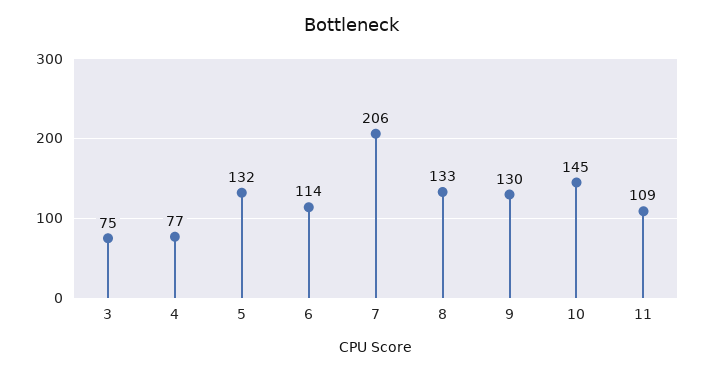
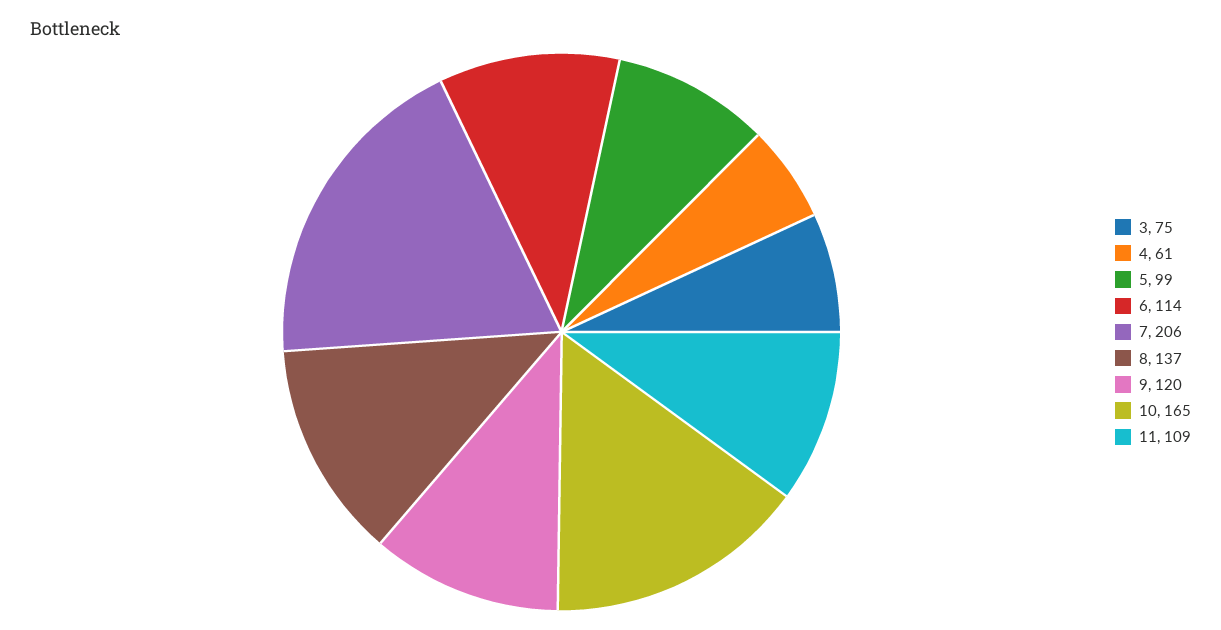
  {
    "3": 75,
-   "4": 77,
+   "4": 61,
-   "5": 132,
+   "5": 99,
    "6": 114,
    "7": 206,
-   "8": 133,
+   "8": 137,
-   "9": 130,
+   "9": 120,
-   "10": 145,
+   "10": 165,
    "11": 109
  }

